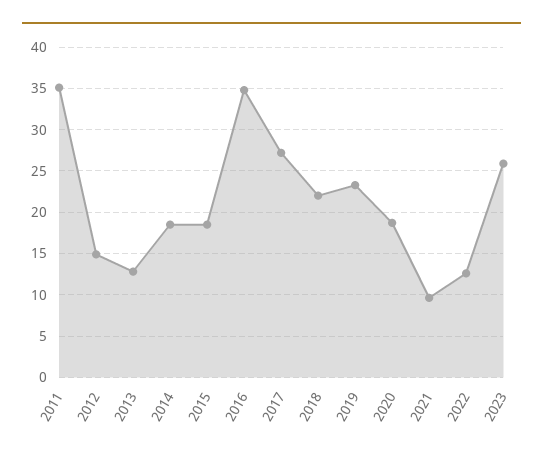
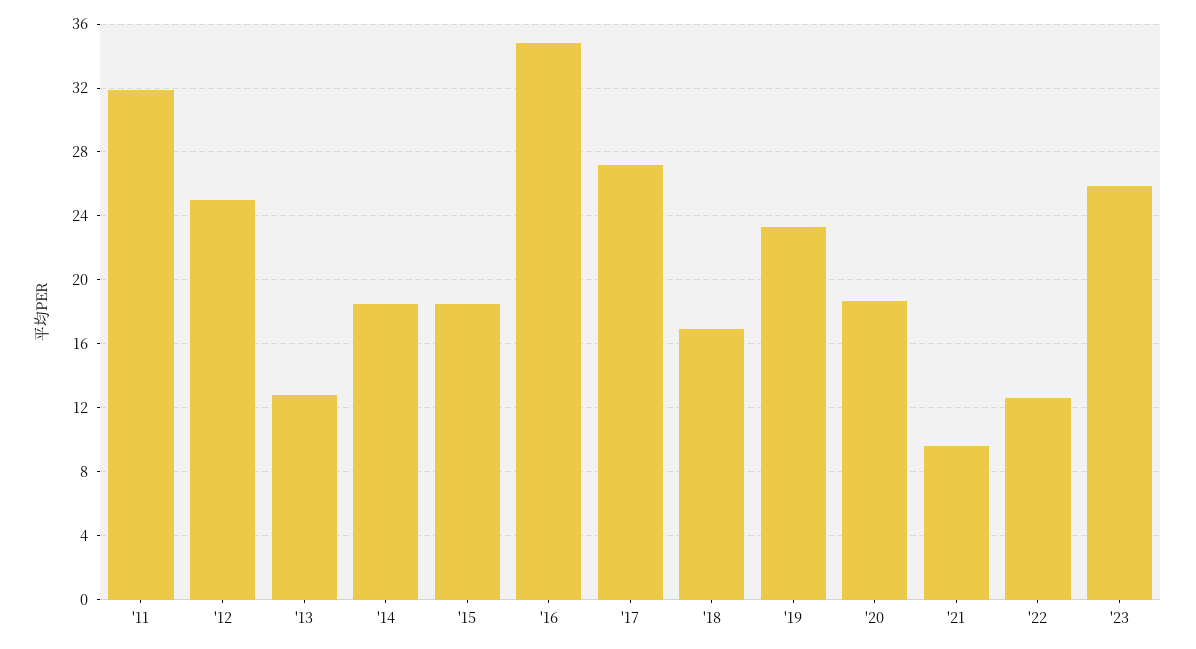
  {
-   "2011": 35,
+   "2011": 32,
-   "2012": 15,
+   "2012": 25,
    "2013": 13,
    "2014": 18.5,
    "2015": 18.5,
    "2016": 35,
    "2017": 27,
-   "2018": 22,
+   "2018": 17,
    "2019": 23.5,
    "2020": 18.5,
    "2021": 9.5,
    "2022": 12.5,
    "2023": 26
  }

